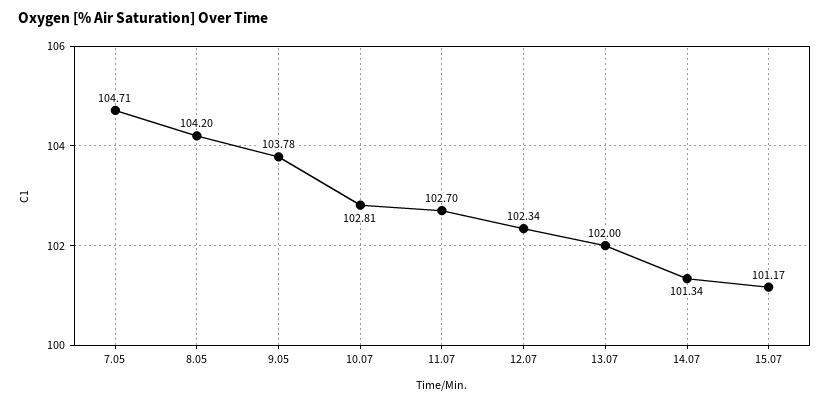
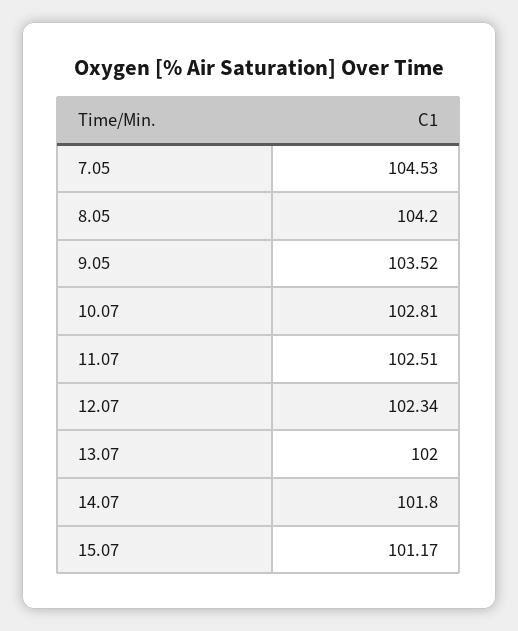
  {
-   "7.05": 104.71,
+   "7.05": 104.53,
    "8.05": 104.2,
-   "9.05": 103.78,
+   "9.05": 103.52,
    "10.07": 102.81,
-   "11.07": 102.7,
+   "11.07": 102.51,
    "12.07": 102.34,
    "13.07": 102,
-   "14.07": 101.34,
+   "14.07": 101.8,
    "15.07": 101.17
  }

